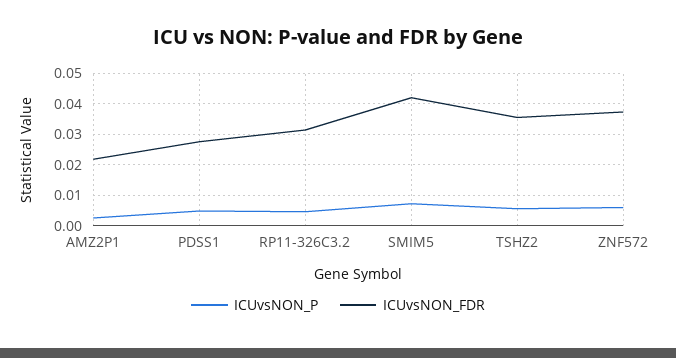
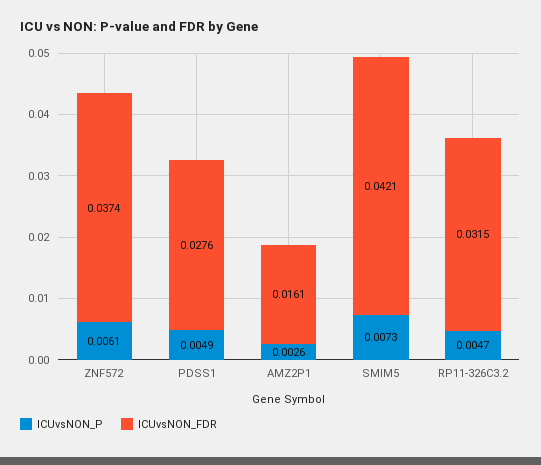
  {
    "ICUvsNON_P": {
      "AMZ2P1": 0.0026,
      "PDSS1": 0.0049,
      "RP11-326C3.2": 0.0047,
      "SMIM5": 0.0073,
-     "TSHZ2": 0.006,
      "ZNF572": 0.0061
    },
    "ICUvsNON_FDR": {
-     "AMZ2P1": 0.022,
+     "AMZ2P1": 0.0161,
      "PDSS1": 0.0276,
      "RP11-326C3.2": 0.0315,
      "SMIM5": 0.0421,
-     "TSHZ2": 0.036,
      "ZNF572": 0.0374
    }
  }

